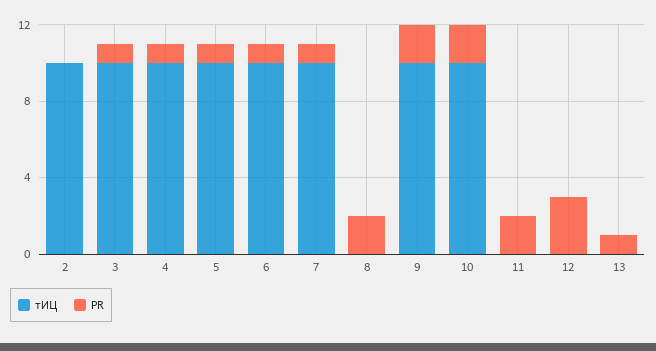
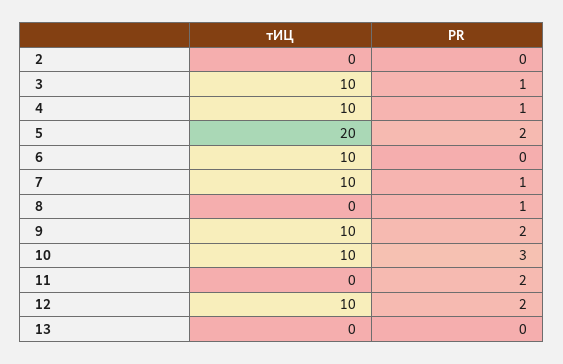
  {
    "тИЦ": {
-     "2": 10,
+     "2": 0,
      "3": 10,
      "4": 10,
-     "5": 10,
+     "5": 20,
      "6": 10,
      "7": 10,
      "8": 0,
      "9": 10,
      "10": 10,
      "11": 0,
-     "12": 0,
+     "12": 10,
      "13": 0
    },
    "PR": {
      "2": 0,
      "3": 1,
      "4": 1,
-     "5": 1,
+     "5": 2,
-     "6": 1,
+     "6": 0,
      "7": 1,
-     "8": 2,
+     "8": 1,
      "9": 2,
-     "10": 2,
+     "10": 3,
      "11": 2,
-     "12": 3,
+     "12": 2,
-     "13": 1
+     "13": 0
    }
  }

